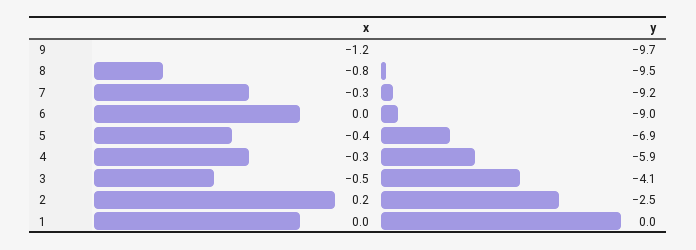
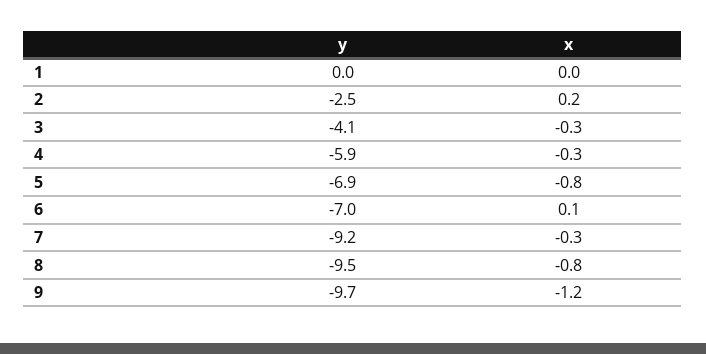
  {
    "x": {
      "9": -1.2,
      "8": -0.8,
      "7": -0.3,
-     "6": 0,
+     "6": 0.1,
-     "5": -0.4,
+     "5": -0.8,
      "4": -0.3,
-     "3": -0.5,
+     "3": -0.3,
      "2": 0.2,
      "1": 0
    },
    "y": {
      "9": -9.7,
      "8": -9.5,
      "7": -9.2,
-     "6": -9,
+     "6": -7,
      "5": -6.9,
      "4": -5.9,
      "3": -4.1,
      "2": -2.5,
      "1": 0
    }
  }

